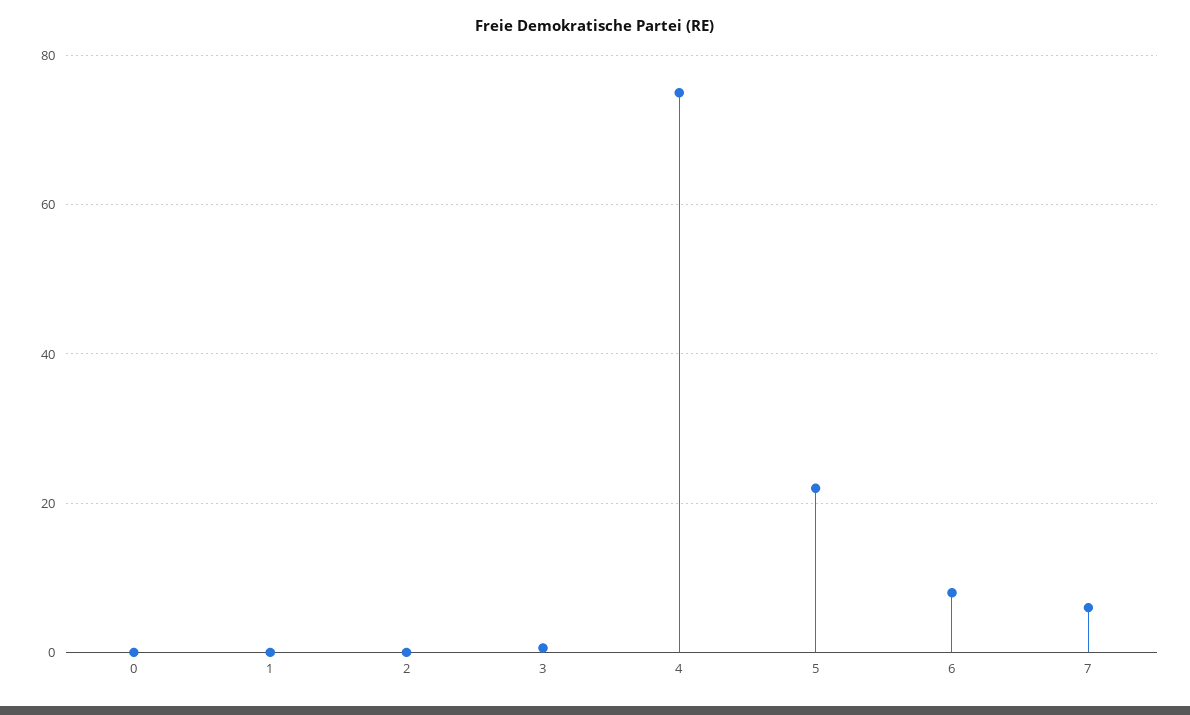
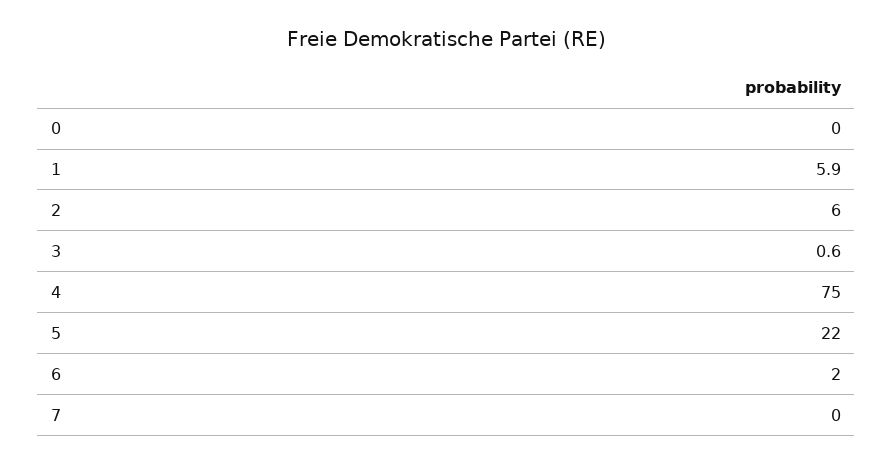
  {
    "0": 0,
-   "1": 0,
+   "1": 5.9,
-   "2": 0,
+   "2": 6,
    "3": 0.6,
    "4": 75,
    "5": 22,
-   "6": 8,
+   "6": 2,
-   "7": 6
+   "7": 0
  }

